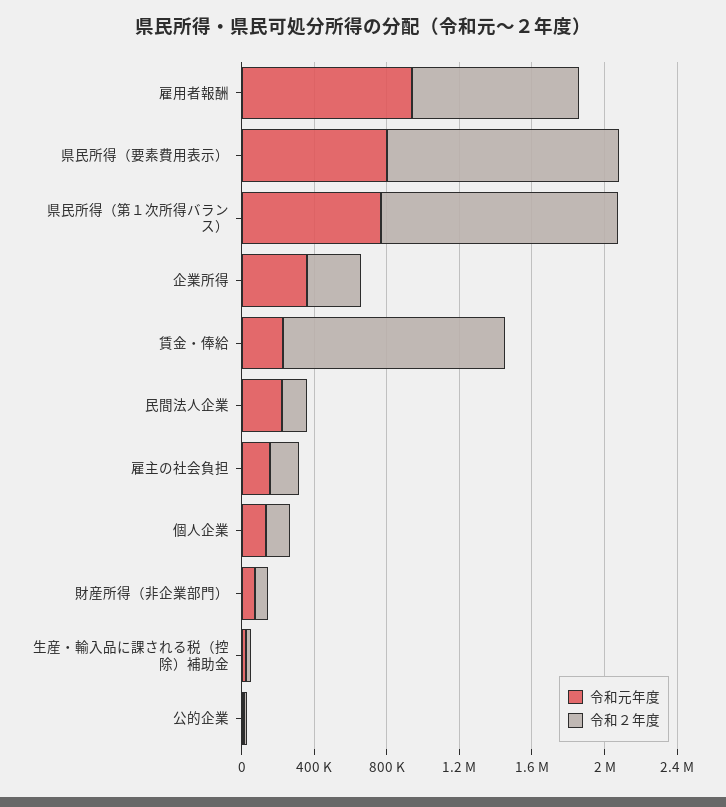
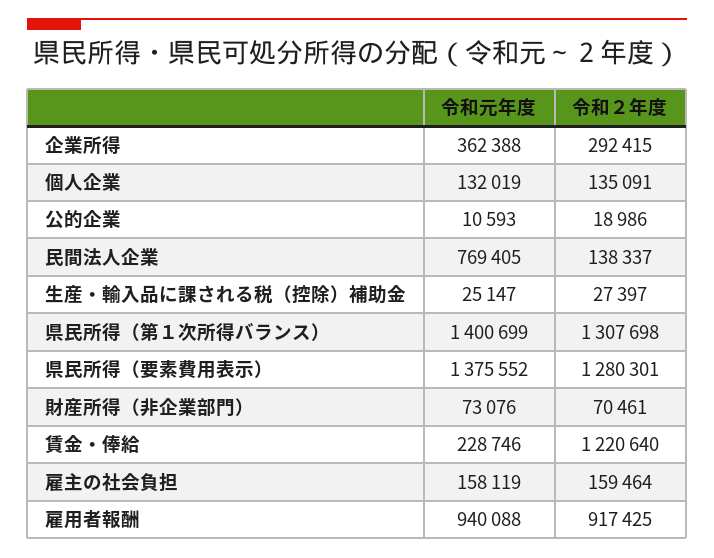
  {
    "令和元年度": {
      "雇用者報酬": 940088,
-     "県民所得（要素費用表示）": 800000,
+     "県民所得（要素費用表示）": 1375552,
-     "県民所得（第１次所得バランス）": 800000,
+     "県民所得（第１次所得バランス）": 1400699,
      "企業所得": 362388,
      "賃金・俸給": 228746,
-     "民間法人企業": 200000,
+     "民間法人企業": 769405,
      "雇主の社会負担": 158119,
      "個人企業": 132019,
      "財産所得（非企業部門）": 73076,
      "生産・輸入品に課される税（控除）補助金": 25147,
      "公的企業": 10593
    },
    "令和２年度": {
      "雇用者報酬": 917425,
      "県民所得（要素費用表示）": 1280301,
      "県民所得（第１次所得バランス）": 1307698,
      "企業所得": 292415,
      "賃金・俸給": 1220640,
      "民間法人企業": 138337,
      "雇主の社会負担": 159464,
      "個人企業": 135091,
      "財産所得（非企業部門）": 70461,
      "生産・輸入品に課される税（控除）補助金": 27397,
      "公的企業": 18986
    }
  }

